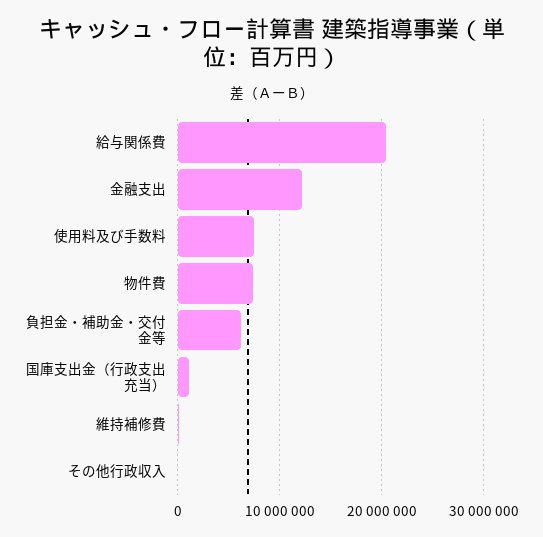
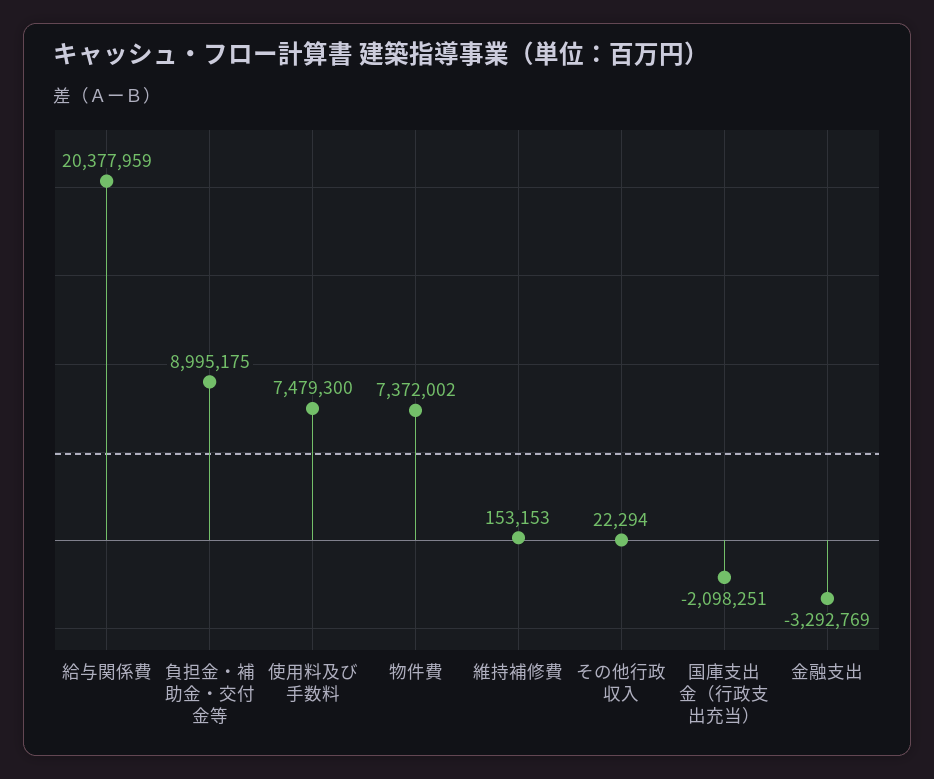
  {
    "給与関係費": 20377959,
-   "金融支出": 12000000,
+   "金融支出": -3292769,
    "使用料及び手数料": 7479300,
    "物件費": 7372002,
-   "負担金・補助金・交付金等": 6000000,
+   "負担金・補助金・交付金等": 8995175,
-   "国庫支出金（行政支出充当）": 1000000,
+   "国庫支出金（行政支出充当）": -2098251,
    "維持補修費": 153153,
    "その他行政収入": 22294
  }

